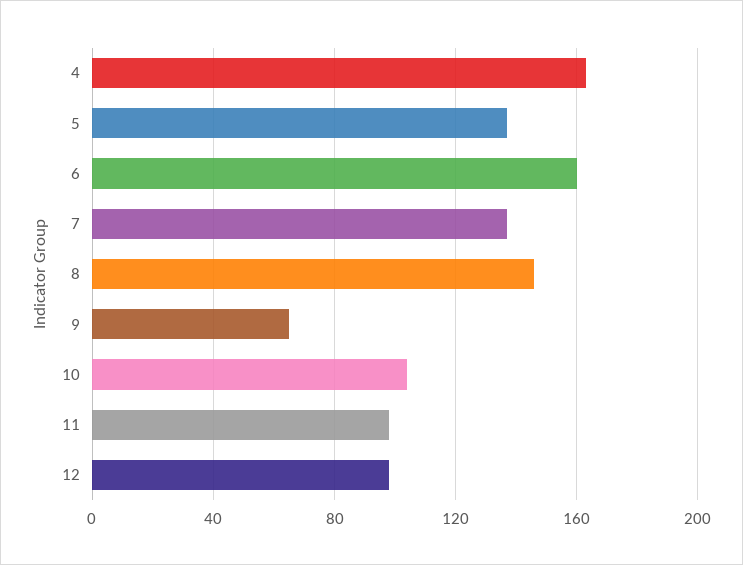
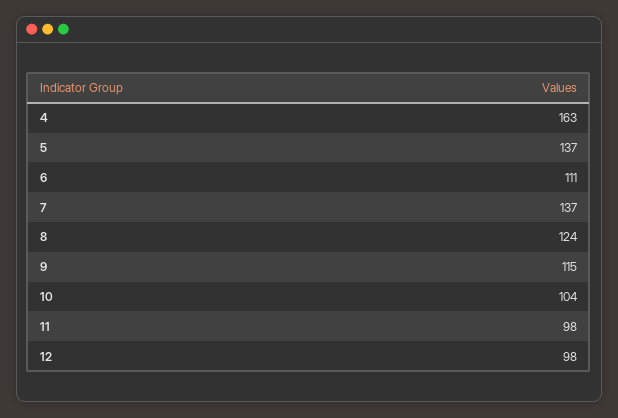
  {
    "4": 163,
    "5": 137,
-   "6": 160,
+   "6": 111,
    "7": 137,
-   "8": 145,
+   "8": 124,
-   "9": 65,
+   "9": 115,
    "10": 104,
    "11": 98,
    "12": 98
  }

